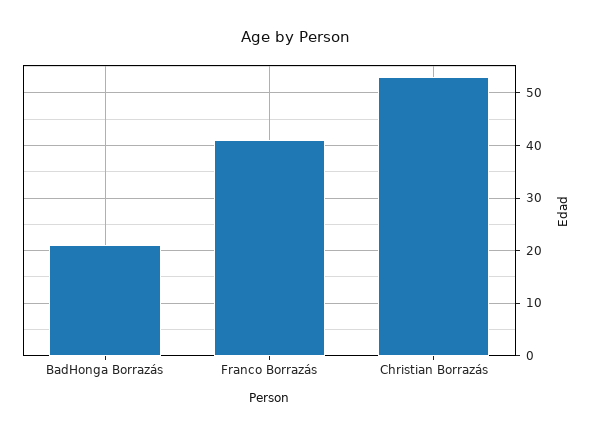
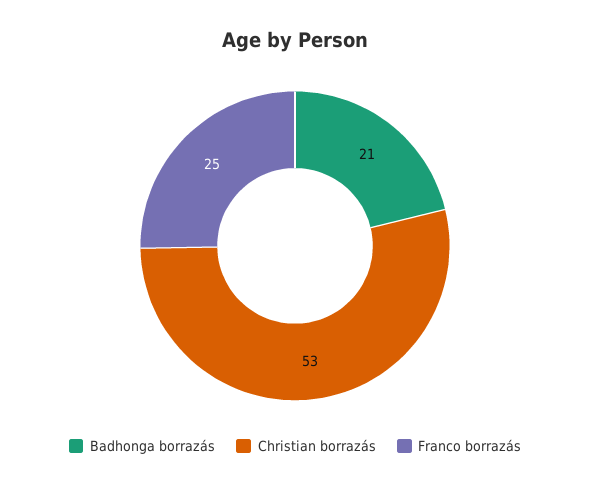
  {
    "BadHonga Borrazás": 21,
-   "Franco Borrazás": 40,
+   "Franco Borrazás": 25,
    "Christian Borrazás": 53
  }

